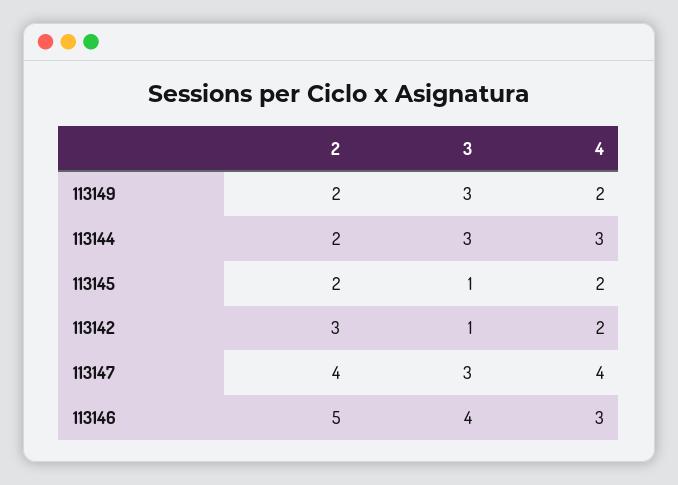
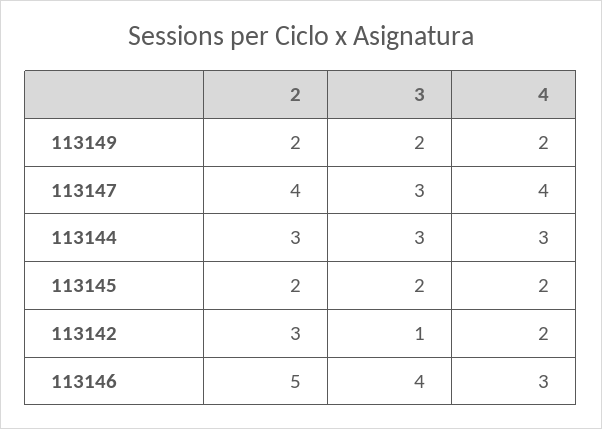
  {
    "2": {
      "113149": 2,
-     "113144": 2,
+     "113144": 3,
      "113145": 2,
      "113142": 3,
      "113147": 4,
      "113146": 5
    },
    "3": {
-     "113149": 3,
+     "113149": 2,
      "113144": 3,
-     "113145": 1,
+     "113145": 2,
      "113142": 1,
      "113147": 3,
      "113146": 4
    },
    "4": {
      "113149": 2,
      "113144": 3,
      "113145": 2,
      "113142": 2,
      "113147": 4,
      "113146": 3
    }
  }

